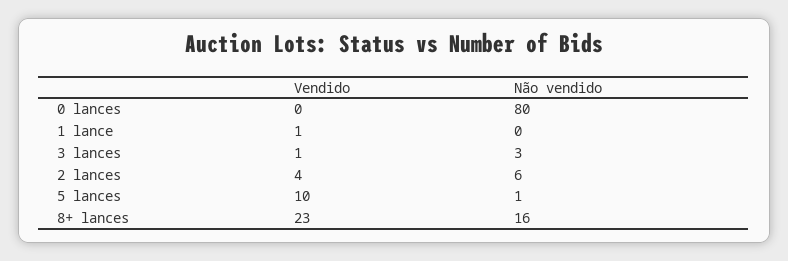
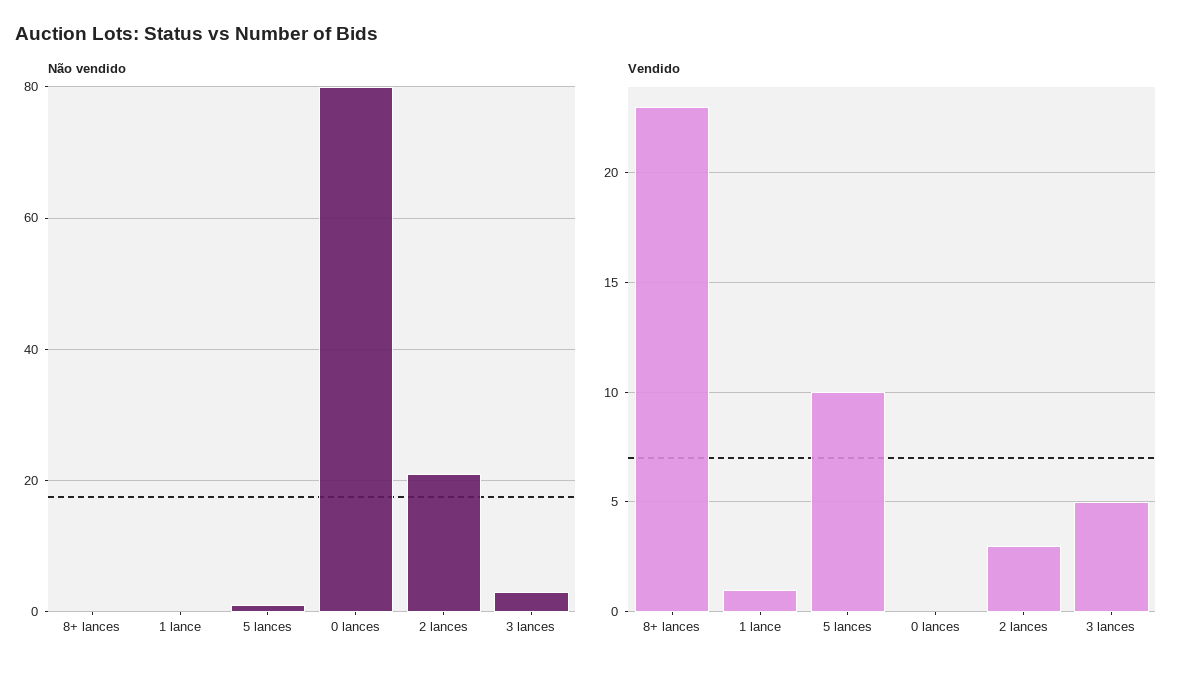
  {
    "Vendido": {
      "0 lances": 0,
      "1 lance": 1,
-     "3 lances": 1,
+     "3 lances": 5,
-     "2 lances": 4,
+     "2 lances": 3,
      "5 lances": 10,
      "8+ lances": 23
    },
    "Não vendido": {
      "0 lances": 80,
      "1 lance": 0,
      "3 lances": 3,
-     "2 lances": 6,
+     "2 lances": 20,
      "5 lances": 1,
-     "8+ lances": 16
+     "8+ lances": 0
    }
  }

